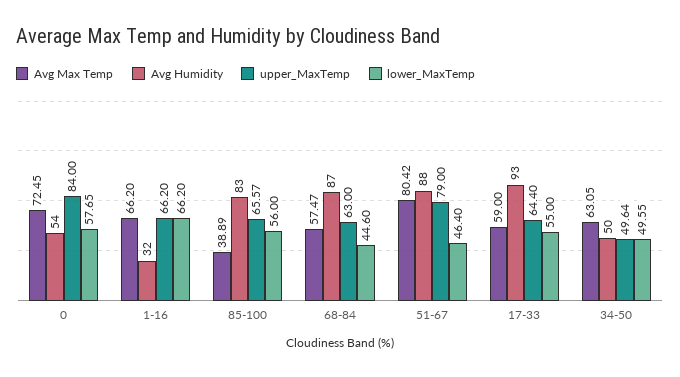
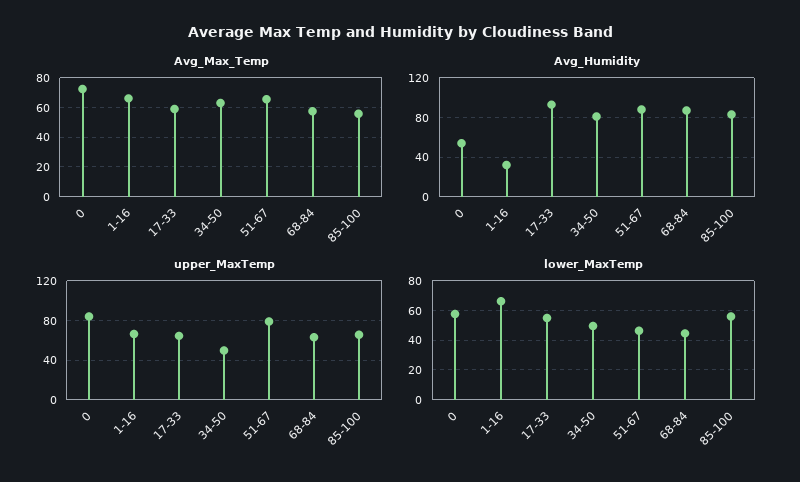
  {
    "Avg Max Temp": {
      "0": 72.45,
      "1-16": 66.2,
-     "85-100": 38.89,
+     "85-100": 55,
      "68-84": 57.47,
-     "51-67": 80.42,
+     "51-67": 65,
      "17-33": 59,
      "34-50": 63.05
    },
    "Avg Humidity": {
      "0": 54,
      "1-16": 32,
      "85-100": 83,
      "68-84": 87,
      "51-67": 88,
      "17-33": 93,
-     "34-50": 50
+     "34-50": 80
    },
    "upper_MaxTemp": {
      "0": 84,
      "1-16": 66.2,
      "85-100": 65.57,
      "68-84": 63,
      "51-67": 79,
      "17-33": 64.4,
      "34-50": 49.64
    },
    "lower_MaxTemp": {
      "0": 57.65,
      "1-16": 66.2,
      "85-100": 56,
      "68-84": 44.6,
      "51-67": 46.4,
      "17-33": 55,
      "34-50": 49.55
    }
  }

